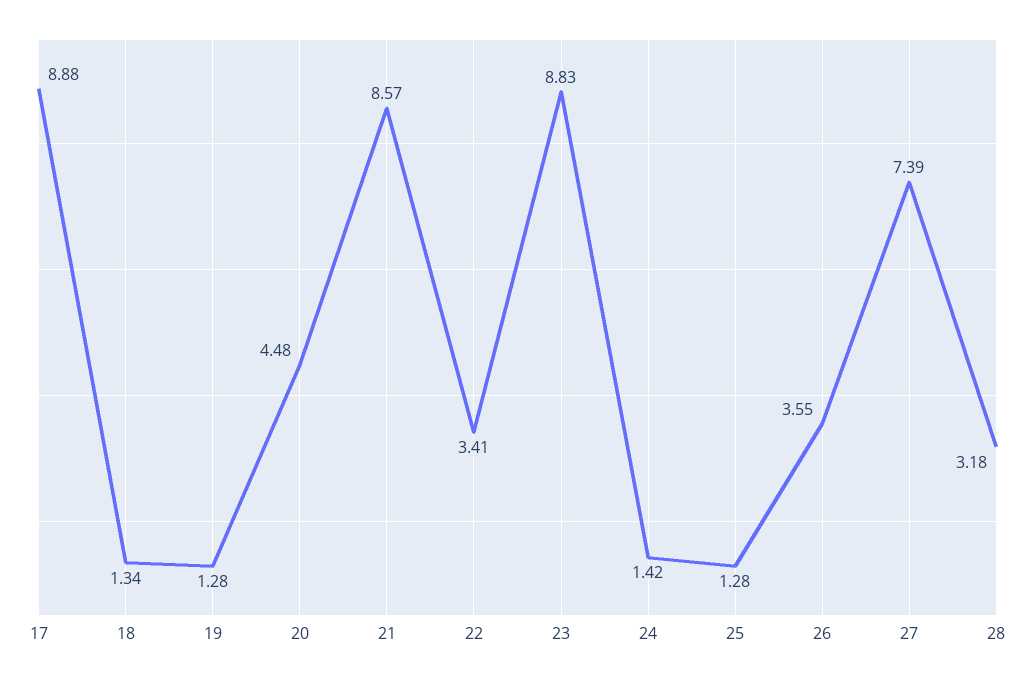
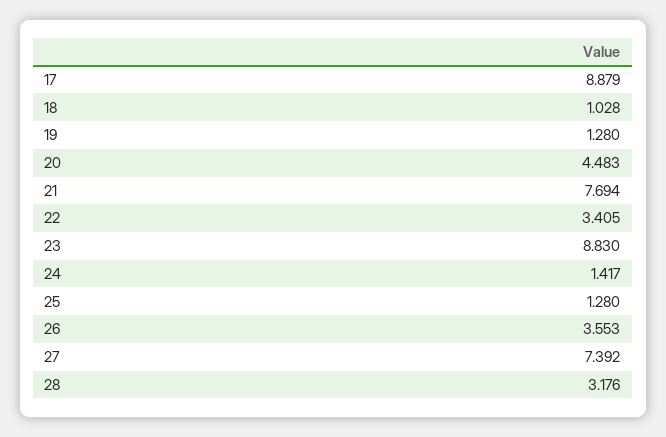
  {
    "17": 8.879,
-   "18": 1.34,
+   "18": 1.028,
    "19": 1.28,
    "20": 4.483,
-   "21": 8.57,
+   "21": 7.694,
    "22": 3.405,
    "23": 8.83,
    "24": 1.417,
    "25": 1.28,
    "26": 3.553,
    "27": 7.392,
    "28": 3.176
  }

